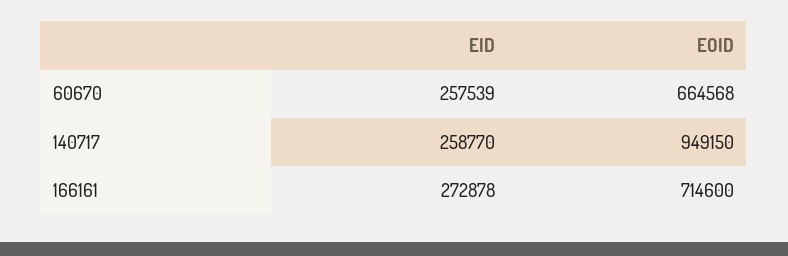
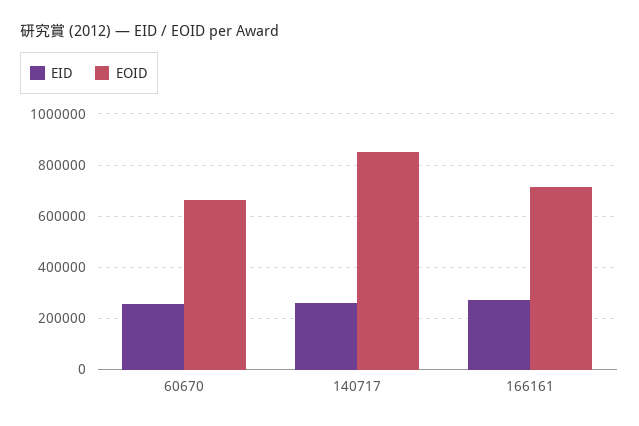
  {
    "EID": {
      "60670": 257539,
      "140717": 258770,
      "166161": 272878
    },
    "EOID": {
      "60670": 664568,
-     "140717": 949150,
+     "140717": 850000,
      "166161": 714600
    }
  }

